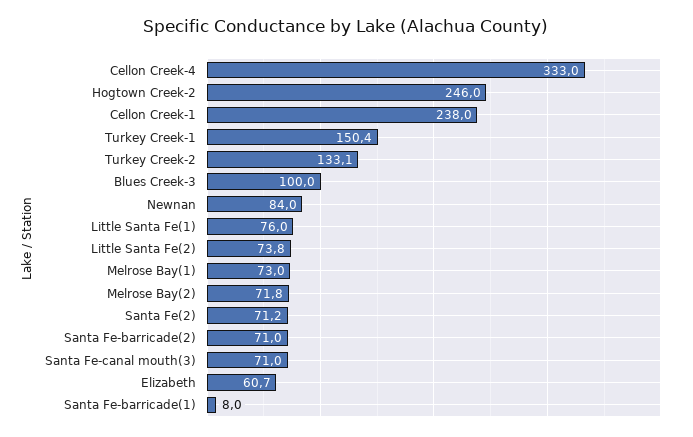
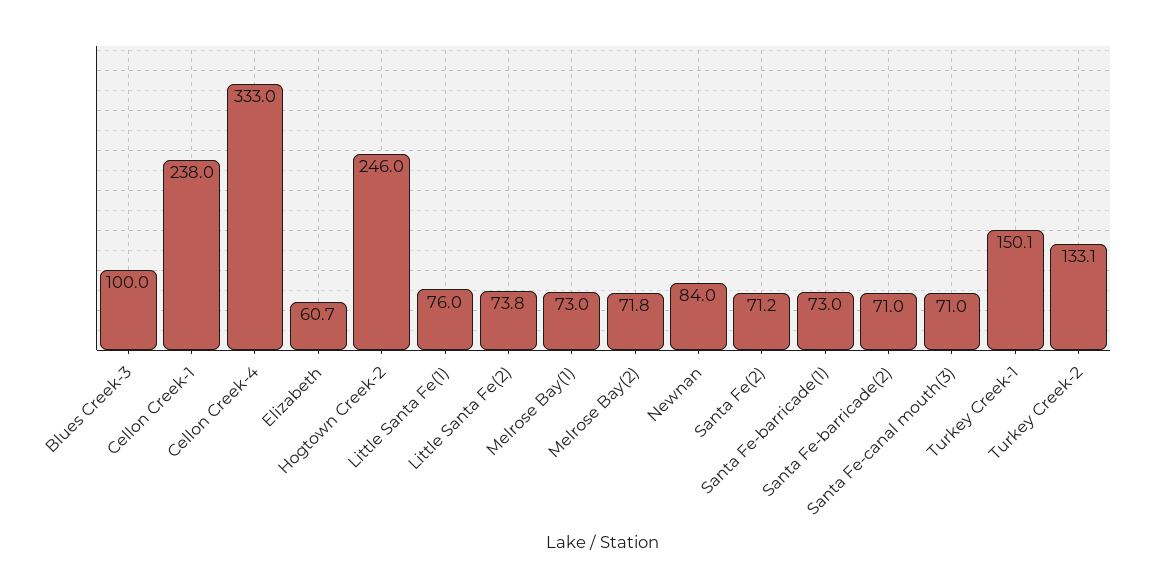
  {
    "Cellon Creek-4": 333,
    "Hogtown Creek-2": 246,
    "Cellon Creek-1": 238,
-   "Turkey Creek-1": 150.4,
+   "Turkey Creek-1": 150.1,
    "Turkey Creek-2": 133.1,
    "Blues Creek-3": 100,
    "Newnan": 84,
    "Little Santa Fe(1)": 76,
    "Little Santa Fe(2)": 73.8,
    "Melrose Bay(1)": 73,
    "Melrose Bay(2)": 71.8,
    "Santa Fe(2)": 71.2,
    "Santa Fe-barricade(2)": 71,
    "Santa Fe-canal mouth(3)": 71,
    "Elizabeth": 60.7,
-   "Santa Fe-barricade(1)": 8
+   "Santa Fe-barricade(1)": 73
  }

